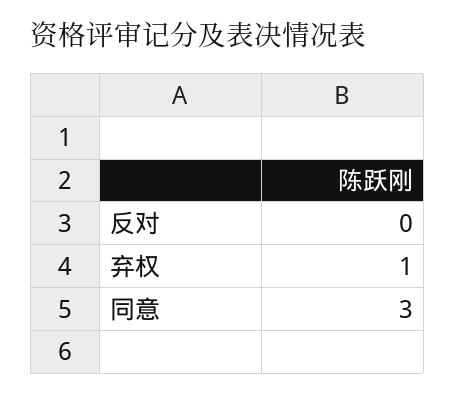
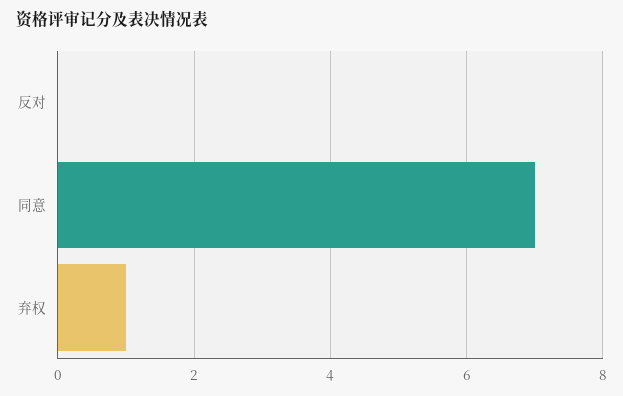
  {
    "反对": 0,
    "弃权": 1,
-   "同意": 3
+   "同意": 7
  }

